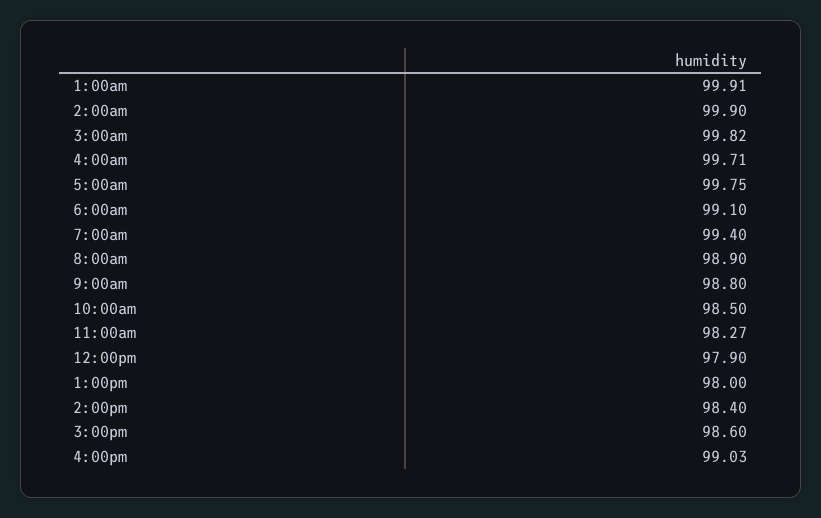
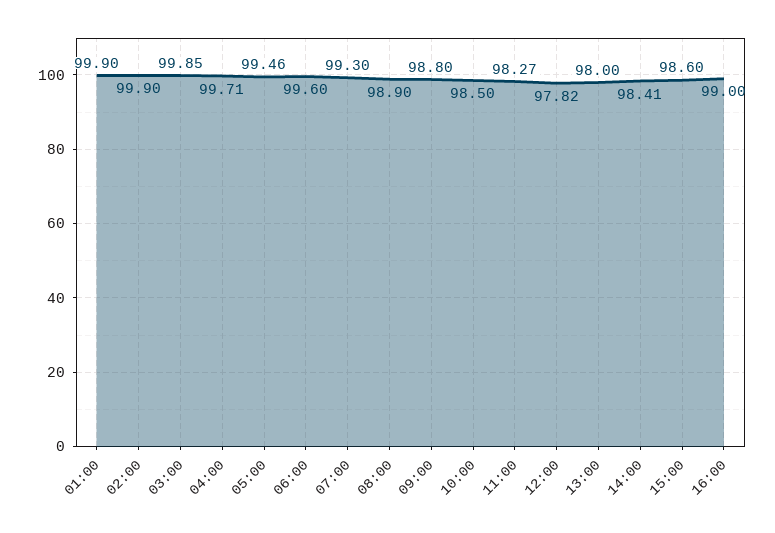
  {
-   "1:00am": 99.91,
+   "1:00am": 99.9,
    "2:00am": 99.9,
-   "3:00am": 99.82,
+   "3:00am": 99.85,
    "4:00am": 99.71,
-   "5:00am": 99.75,
+   "5:00am": 99.46,
-   "6:00am": 99.1,
+   "6:00am": 99.6,
-   "7:00am": 99.4,
+   "7:00am": 99.3,
    "8:00am": 98.9,
    "9:00am": 98.8,
    "10:00am": 98.5,
    "11:00am": 98.27,
-   "12:00pm": 97.9,
+   "12:00pm": 97.82,
    "1:00pm": 98,
-   "2:00pm": 98.4,
+   "2:00pm": 98.41,
    "3:00pm": 98.6,
-   "4:00pm": 99.03
+   "4:00pm": 99
  }

